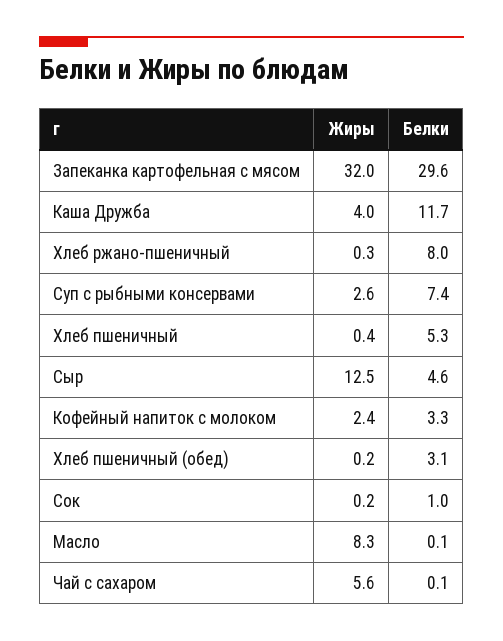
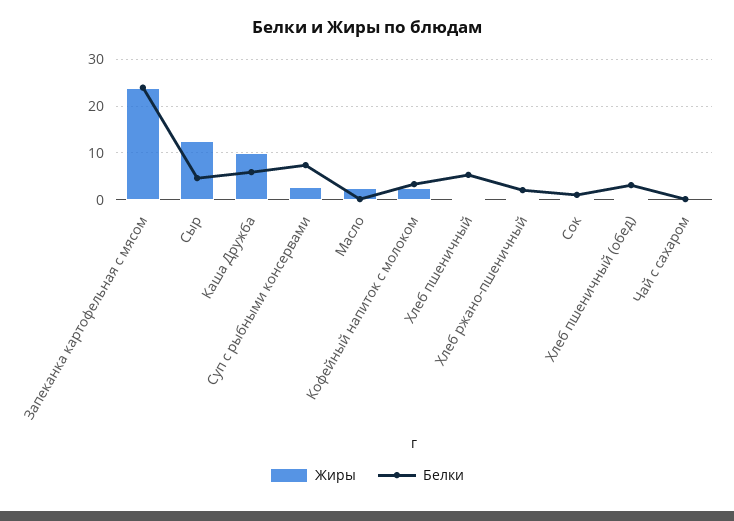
  {
    "Жиры": {
-     "Запеканка картофельная с мясом": 32,
+     "Запеканка картофельная с мясом": 24,
-     "Каша Дружба": 4,
+     "Каша Дружба": 10,
      "Хлеб ржано-пшеничный": 0.3,
      "Суп с рыбными консервами": 2.6,
      "Хлеб пшеничный": 0.4,
      "Сыр": 12.5,
      "Кофейный напиток с молоком": 2.4,
      "Хлеб пшеничный (обед)": 0.2,
      "Сок": 0.2,
-     "Масло": 8.3,
+     "Масло": 2,
-     "Чай с сахаром": 5.6
+     "Чай с сахаром": 0
    },
    "Белки": {
-     "Запеканка картофельная с мясом": 29.6,
+     "Запеканка картофельная с мясом": 24,
-     "Каша Дружба": 11.7,
+     "Каша Дружба": 6,
-     "Хлеб ржано-пшеничный": 8,
+     "Хлеб ржано-пшеничный": 2,
      "Суп с рыбными консервами": 7.4,
      "Хлеб пшеничный": 5.3,
      "Сыр": 4.6,
      "Кофейный напиток с молоком": 3.3,
      "Хлеб пшеничный (обед)": 3.1,
      "Сок": 1,
      "Масло": 0.1,
      "Чай с сахаром": 0.1
    }
  }

